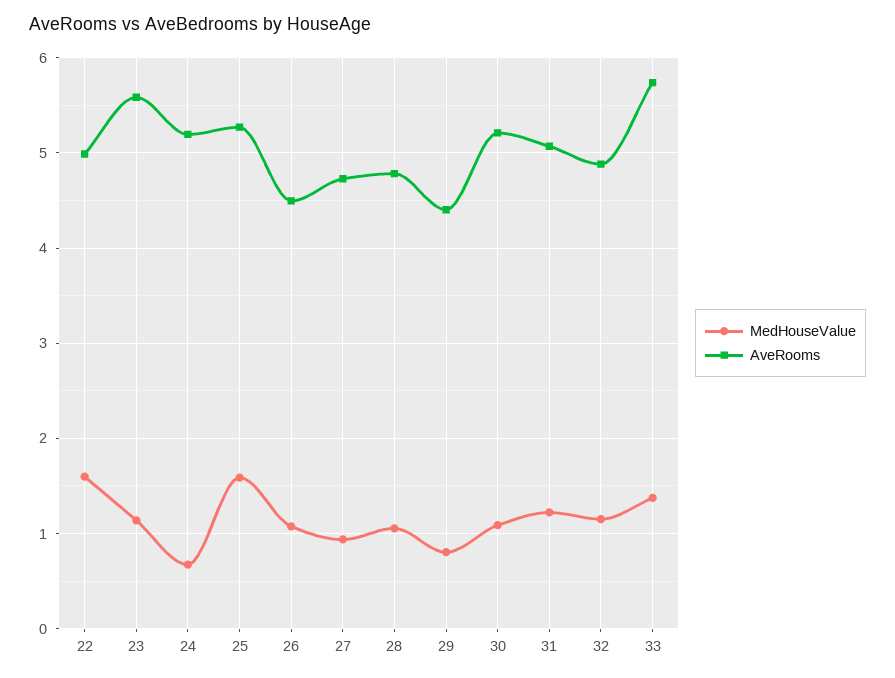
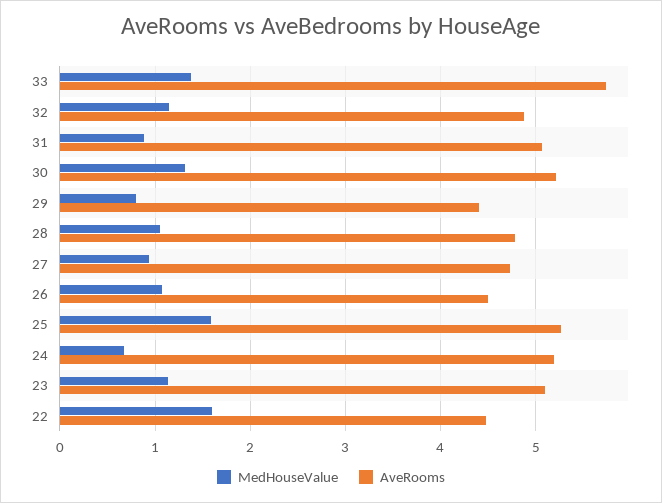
  {
    "MedHouseValue": {
      "22": 1.6,
      "23": 1.1,
      "24": 0.7,
      "25": 1.6,
      "26": 1.1,
      "27": 0.9,
      "28": 1.1,
      "29": 0.8,
-     "30": 1.1,
+     "30": 1.3,
-     "31": 1.2,
+     "31": 0.9,
      "32": 1.2,
      "33": 1.4
    },
    "AveRooms": {
-     "22": 5,
+     "22": 4.5,
-     "23": 5.6,
+     "23": 5.1,
      "24": 5.2,
      "25": 5.3,
      "26": 4.5,
      "27": 4.7,
      "28": 4.8,
      "29": 4.4,
      "30": 5.2,
      "31": 5.1,
      "32": 4.9,
      "33": 5.7
    }
  }

